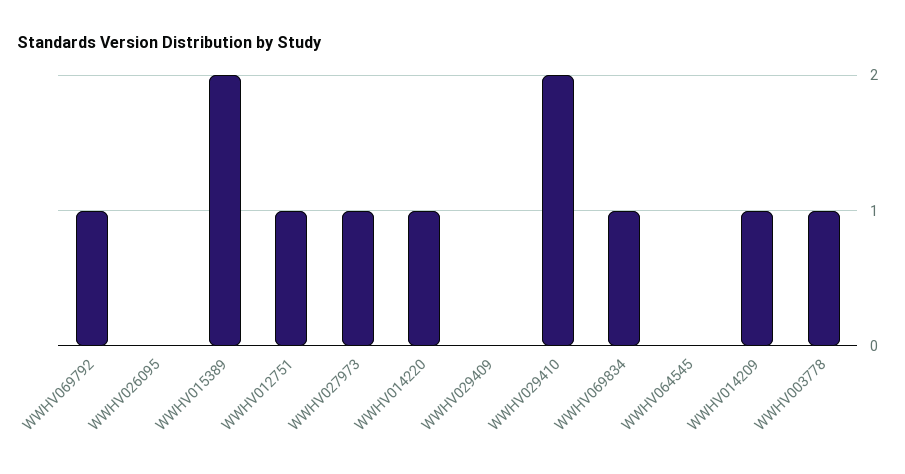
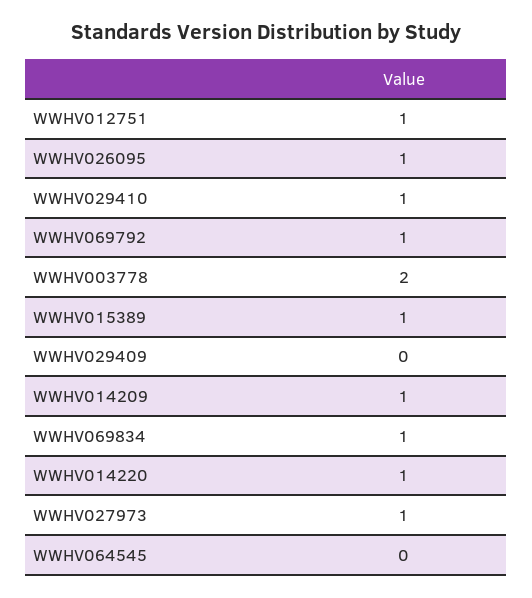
  {
    "WWHV069792": 1,
-   "WWHV026095": 0,
+   "WWHV026095": 1,
-   "WWHV015389": 2,
+   "WWHV015389": 1,
    "WWHV012751": 1,
    "WWHV027973": 1,
    "WWHV014220": 1,
    "WWHV029409": 0,
-   "WWHV029410": 2,
+   "WWHV029410": 1,
    "WWHV069834": 1,
    "WWHV064545": 0,
    "WWHV014209": 1,
-   "WWHV003778": 1
+   "WWHV003778": 2
  }

